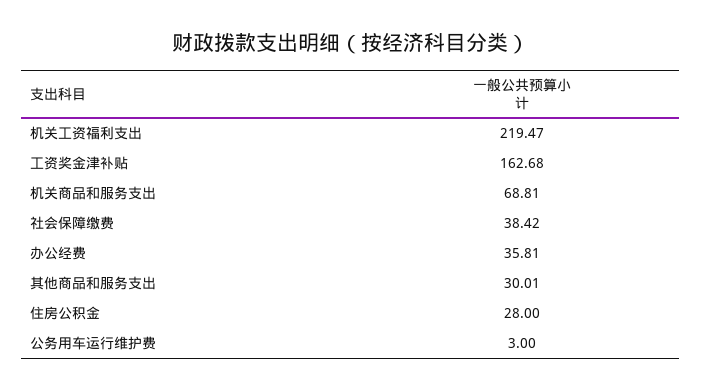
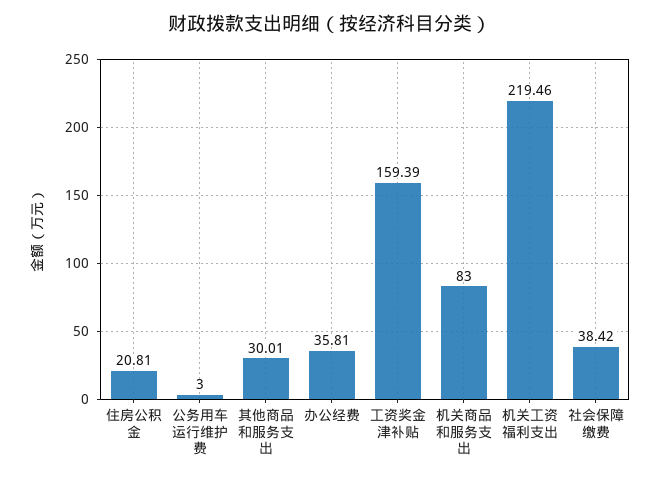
  {
-   "机关工资福利支出": 219.47,
+   "机关工资福利支出": 219.46,
-   "工资奖金津补贴": 162.68,
+   "工资奖金津补贴": 159.39,
-   "机关商品和服务支出": 68.81,
+   "机关商品和服务支出": 83,
    "社会保障缴费": 38.42,
    "办公经费": 35.81,
    "其他商品和服务支出": 30.01,
-   "住房公积金": 28,
+   "住房公积金": 20.81,
    "公务用车运行维护费": 3
  }

